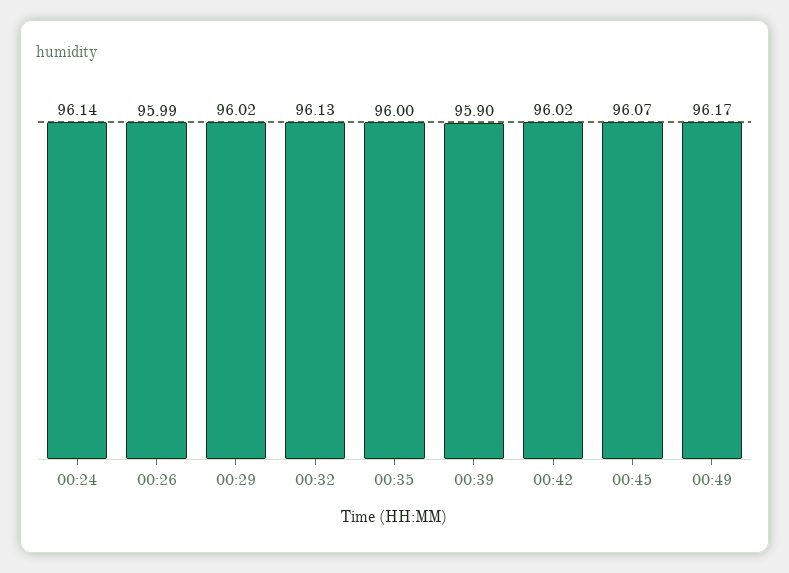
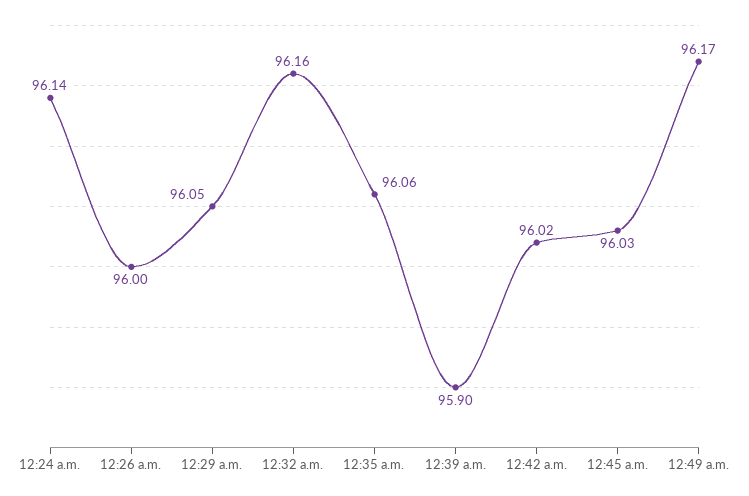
  {
    "00:24": 96.14,
-   "00:26": 95.99,
+   "00:26": 96,
-   "00:29": 96.02,
+   "00:29": 96.05,
-   "00:32": 96.13,
+   "00:32": 96.16,
-   "00:35": 96,
+   "00:35": 96.06,
    "00:39": 95.9,
    "00:42": 96.02,
-   "00:45": 96.07,
+   "00:45": 96.03,
    "00:49": 96.17
  }

